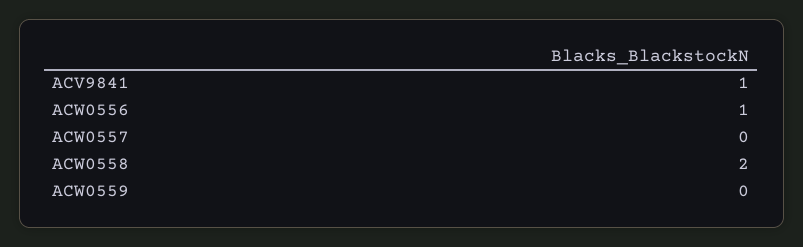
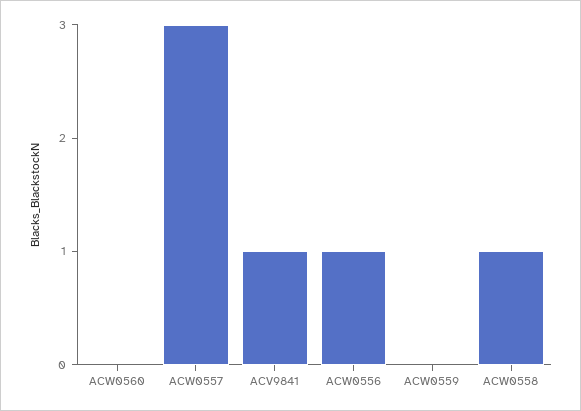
  {
    "ACV9841": 1,
    "ACW0556": 1,
-   "ACW0557": 0,
+   "ACW0557": 3,
-   "ACW0558": 2,
+   "ACW0558": 1,
-   "ACW0559": 0
+   "ACW0559": 0,
+   "ACW0560": 0
  }

